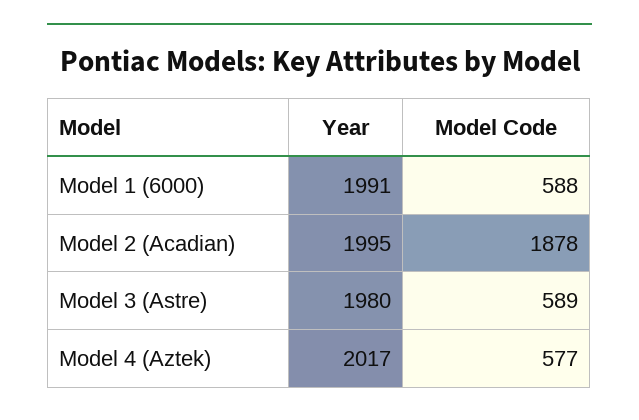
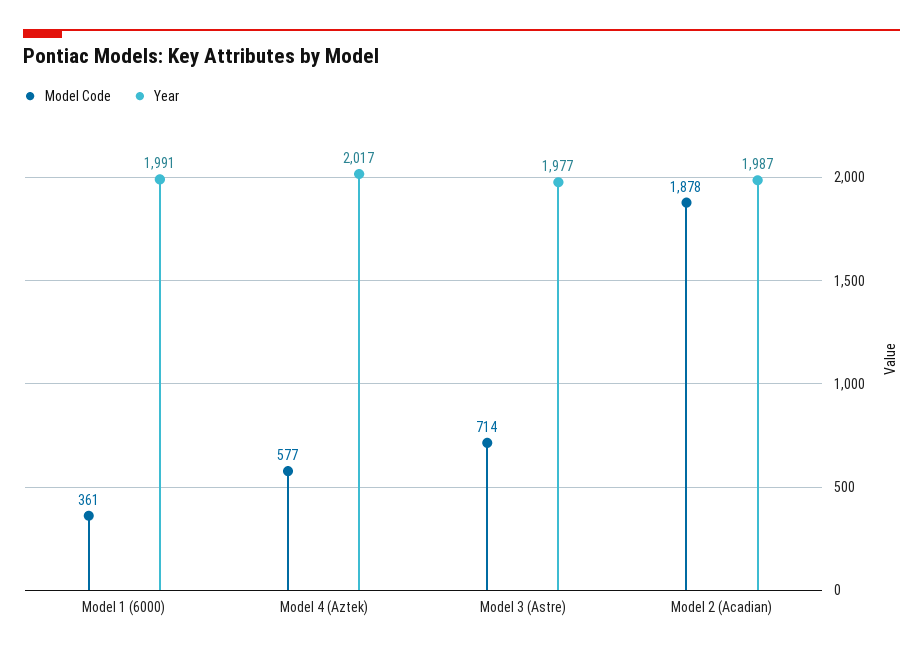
  {
    "Year": {
      "Model 1 (6000)": 1991,
-     "Model 2 (Acadian)": 1995,
+     "Model 2 (Acadian)": 1987,
-     "Model 3 (Astre)": 1980,
+     "Model 3 (Astre)": 1977,
      "Model 4 (Aztek)": 2017
    },
    "Model Code": {
-     "Model 1 (6000)": 588,
+     "Model 1 (6000)": 361,
      "Model 2 (Acadian)": 1878,
-     "Model 3 (Astre)": 589,
+     "Model 3 (Astre)": 714,
      "Model 4 (Aztek)": 577
    }
  }

